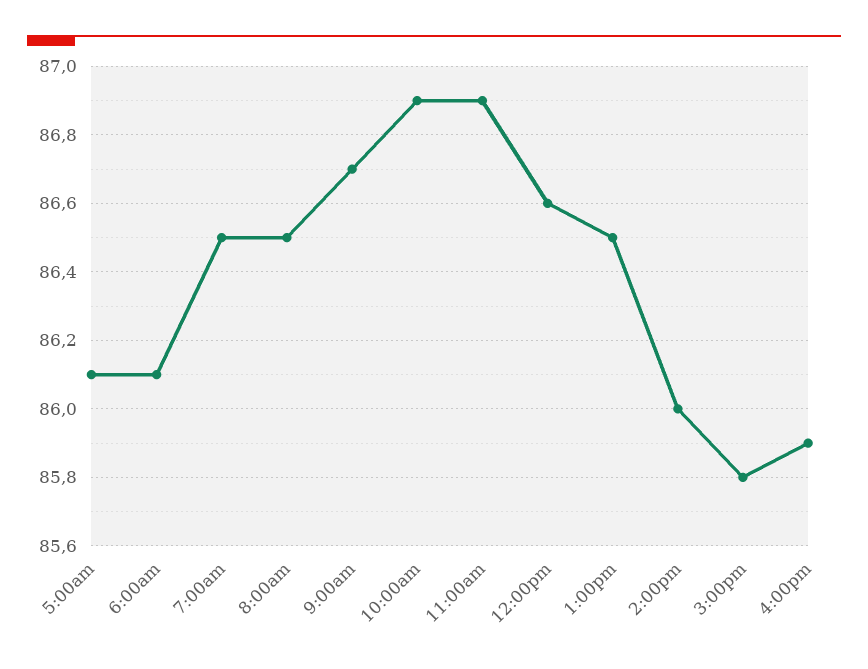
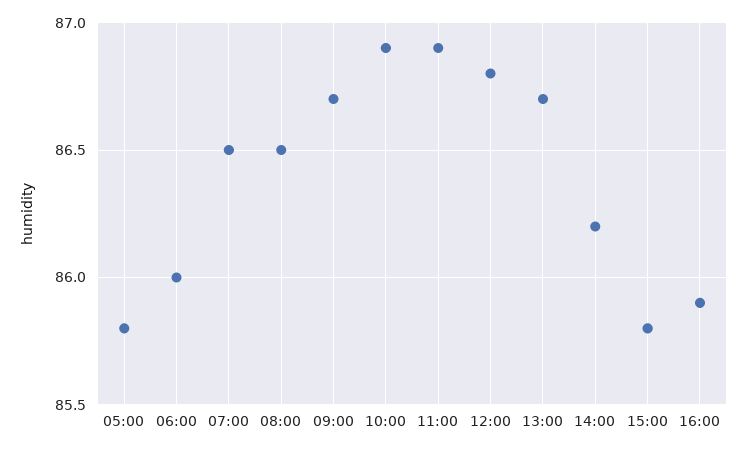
  {
-   "5:00am": 86.1,
+   "5:00am": 85.8,
-   "6:00am": 86.1,
+   "6:00am": 86,
    "7:00am": 86.5,
    "8:00am": 86.5,
    "9:00am": 86.7,
    "10:00am": 86.9,
    "11:00am": 86.9,
-   "12:00pm": 86.6,
+   "12:00pm": 86.8,
-   "1:00pm": 86.5,
+   "1:00pm": 86.7,
-   "2:00pm": 86,
+   "2:00pm": 86.2,
    "3:00pm": 85.8,
    "4:00pm": 85.9
  }

